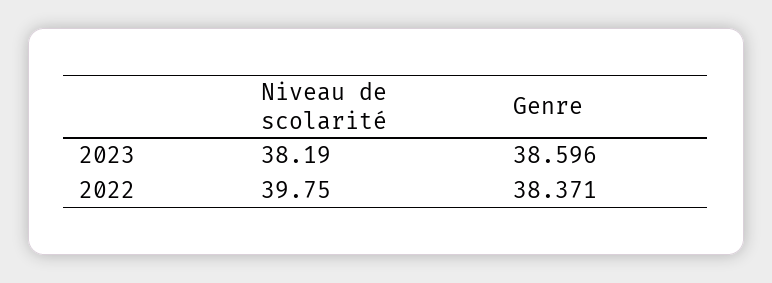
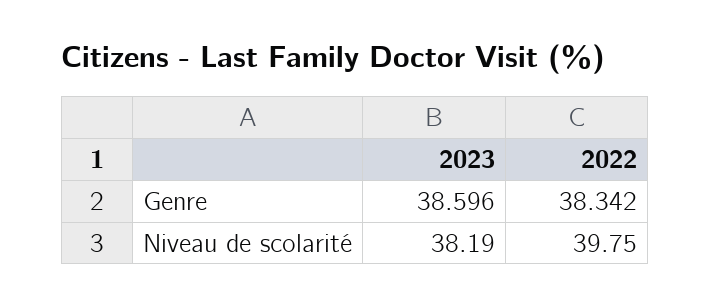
  {
    "Niveau de scolarité": {
      "2023": 38.19,
      "2022": 39.75
    },
    "Genre": {
      "2023": 38.596,
-     "2022": 38.371
+     "2022": 38.342
    }
  }

